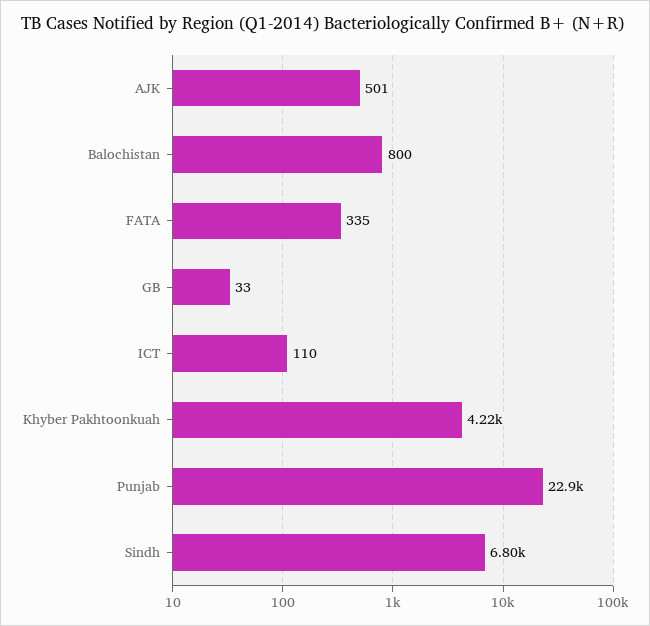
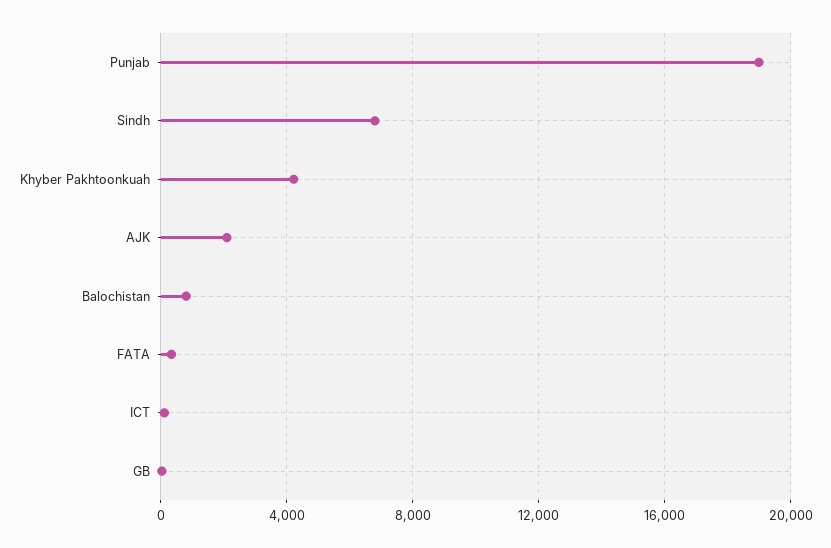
  {
-   "AJK": 501,
+   "AJK": 2000,
    "Balochistan": 800,
    "FATA": 335,
    "GB": 33,
    "ICT": 110,
    "Khyber Pakhtoonkuah": 4220,
-   "Punjab": 22900,
+   "Punjab": 19000,
    "Sindh": 6800
  }

